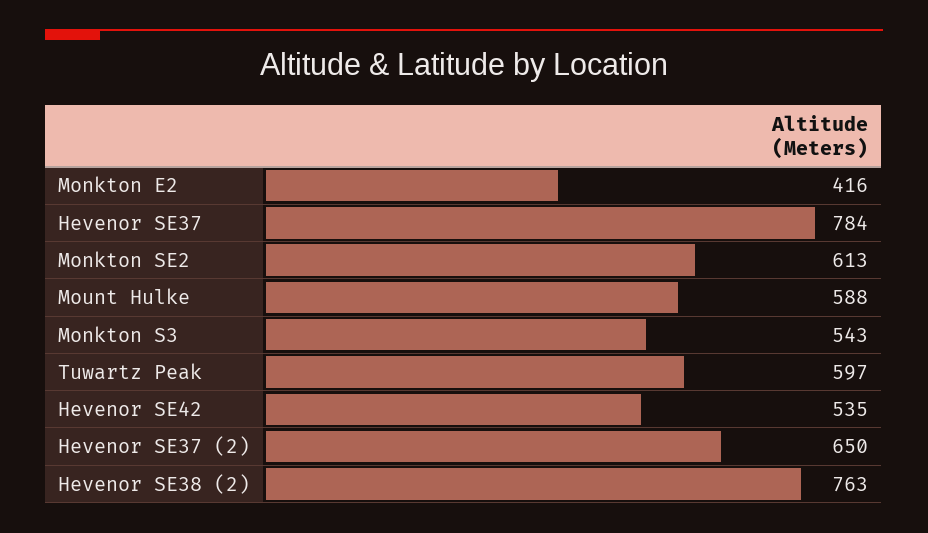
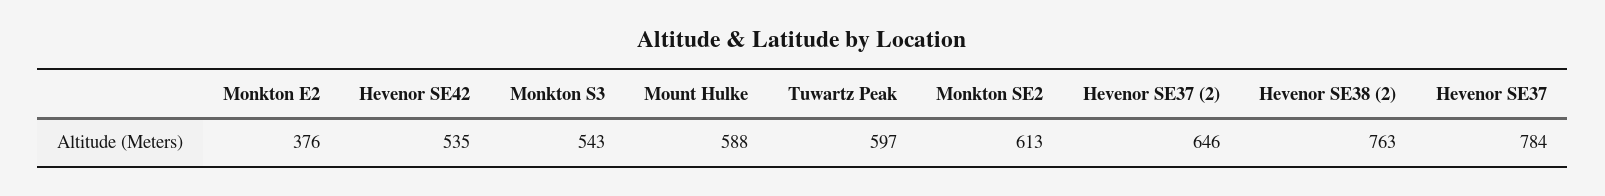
  {
-   "Monkton E2": 416,
+   "Monkton E2": 376,
    "Hevenor SE37": 784,
    "Monkton SE2": 613,
    "Mount Hulke": 588,
    "Monkton S3": 543,
    "Tuwartz Peak": 597,
    "Hevenor SE42": 535,
-   "Hevenor SE37 (2)": 650,
+   "Hevenor SE37 (2)": 646,
    "Hevenor SE38 (2)": 763
  }

